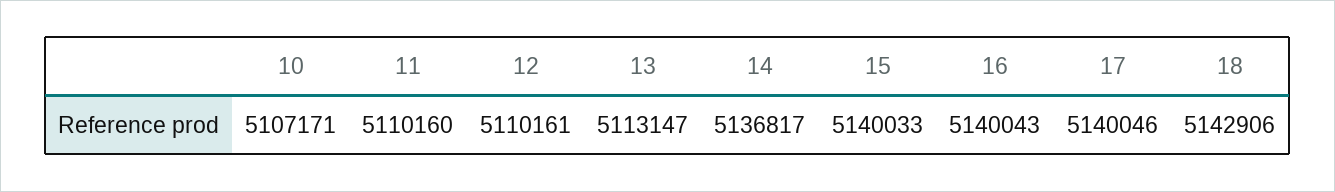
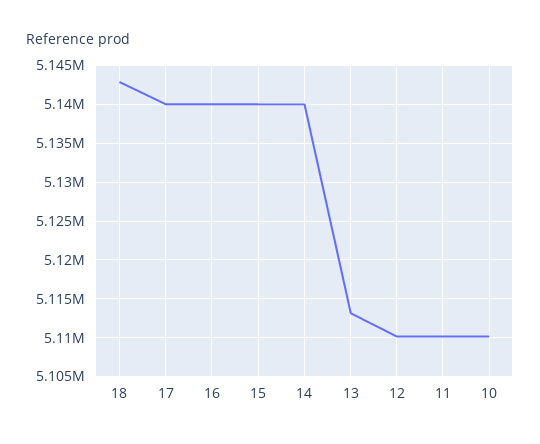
  {
-   "10": 5107171,
+   "10": 5110000,
    "11": 5110160,
    "12": 5110161,
    "13": 5113147,
-   "14": 5136817,
+   "14": 5140000,
    "15": 5140033,
    "16": 5140043,
    "17": 5140046,
    "18": 5142906
  }

